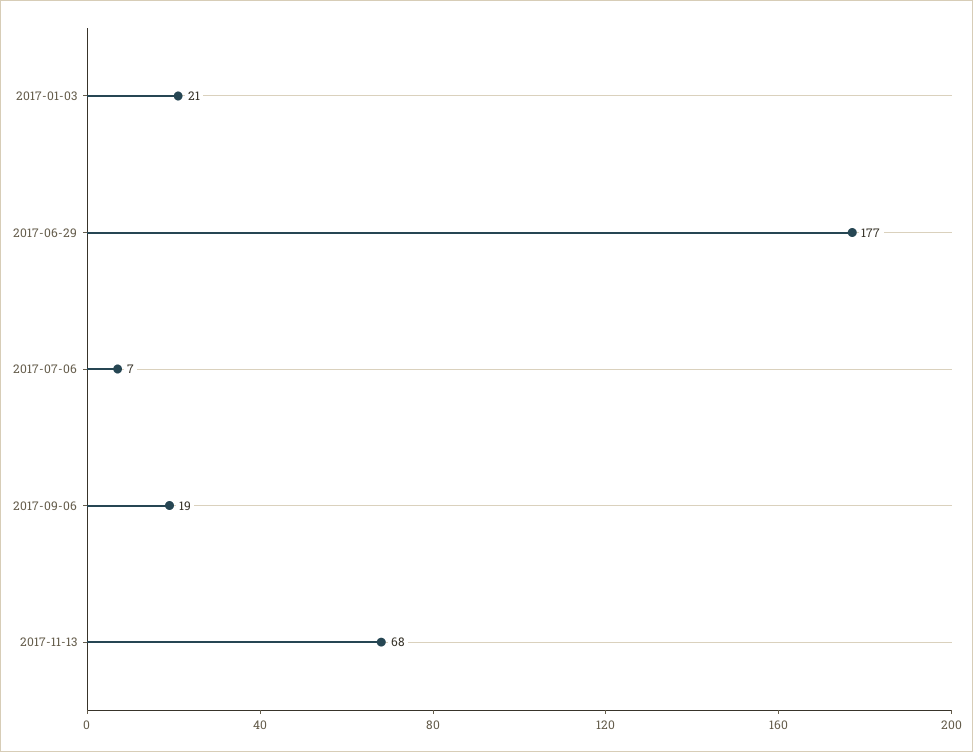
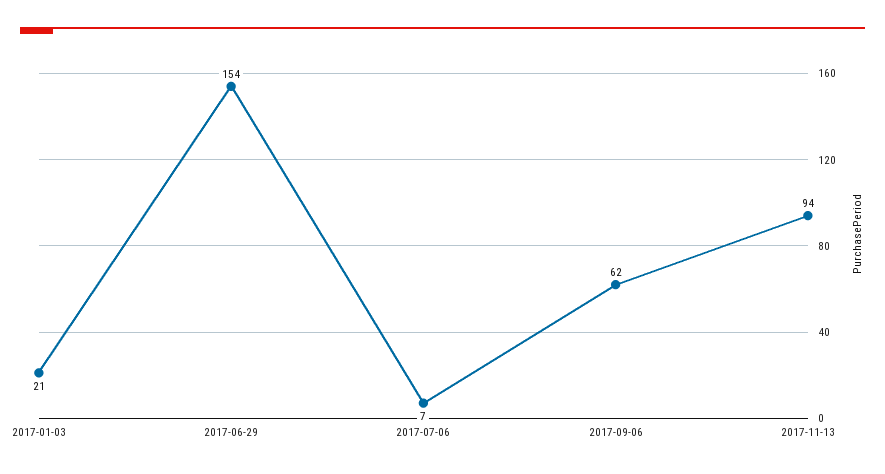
  {
    "2017-01-03": 21,
-   "2017-06-29": 177,
+   "2017-06-29": 154,
    "2017-07-06": 7,
-   "2017-09-06": 19,
+   "2017-09-06": 62,
-   "2017-11-13": 68
+   "2017-11-13": 94
  }

